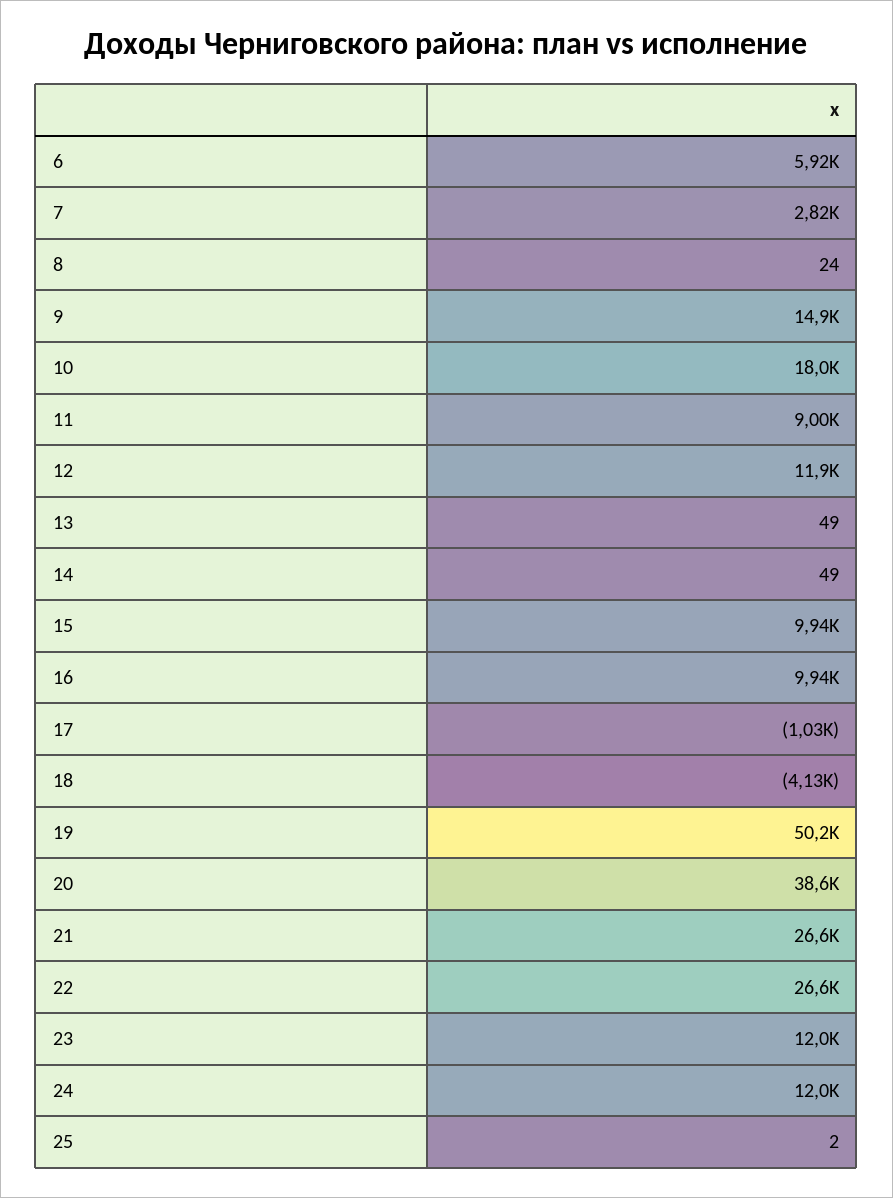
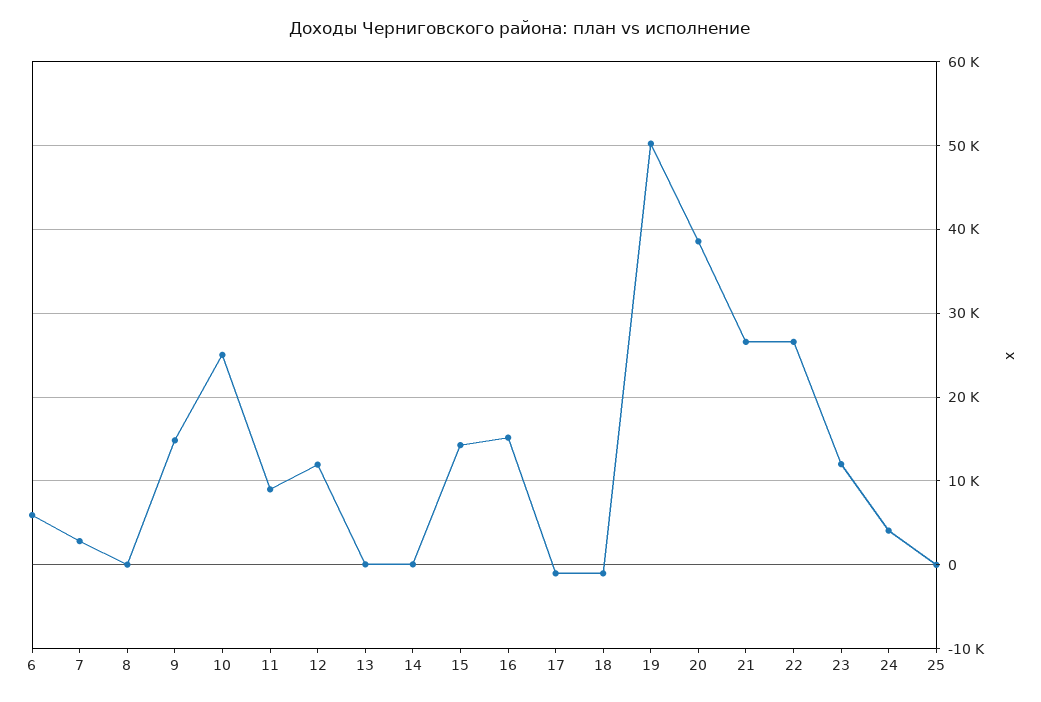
  {
    "6": 5920,
    "7": 2820,
    "8": 24,
    "9": 14900,
-   "10": 18000,
+   "10": 25000,
    "11": 9000,
    "12": 11900,
    "13": 49,
    "14": 49,
-   "15": 9940,
+   "15": 14000,
-   "16": 9940,
+   "16": 15000,
    "17": -1030,
-   "18": -4130,
+   "18": -1000,
    "19": 50200,
    "20": 38600,
    "21": 26600,
    "22": 26600,
    "23": 12000,
-   "24": 12000,
+   "24": 4000,
    "25": 2
  }

